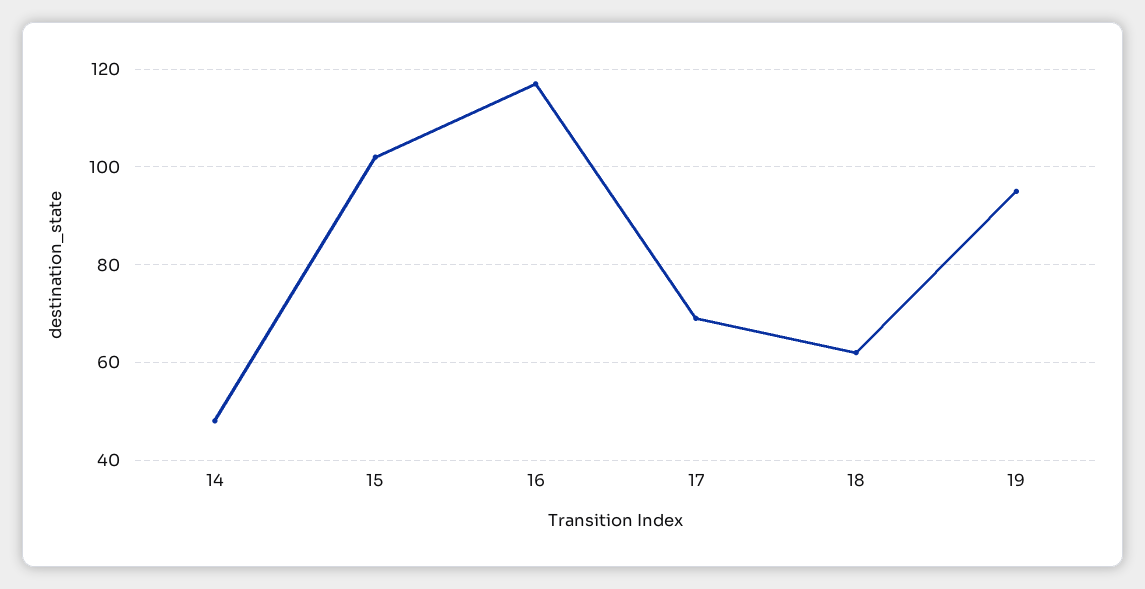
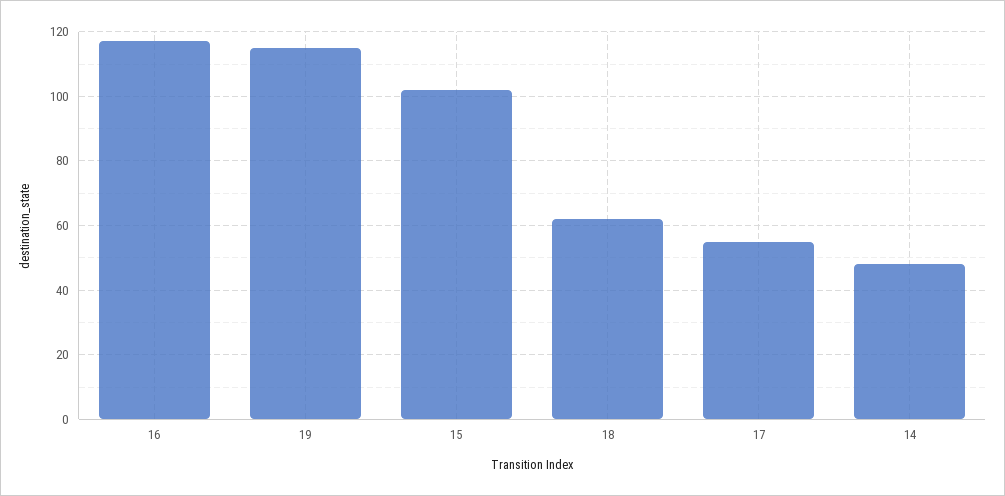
  {
    "14": 50,
    "15": 100,
    "16": 115,
-   "17": 70,
+   "17": 55,
    "18": 60,
-   "19": 95
+   "19": 115
  }

